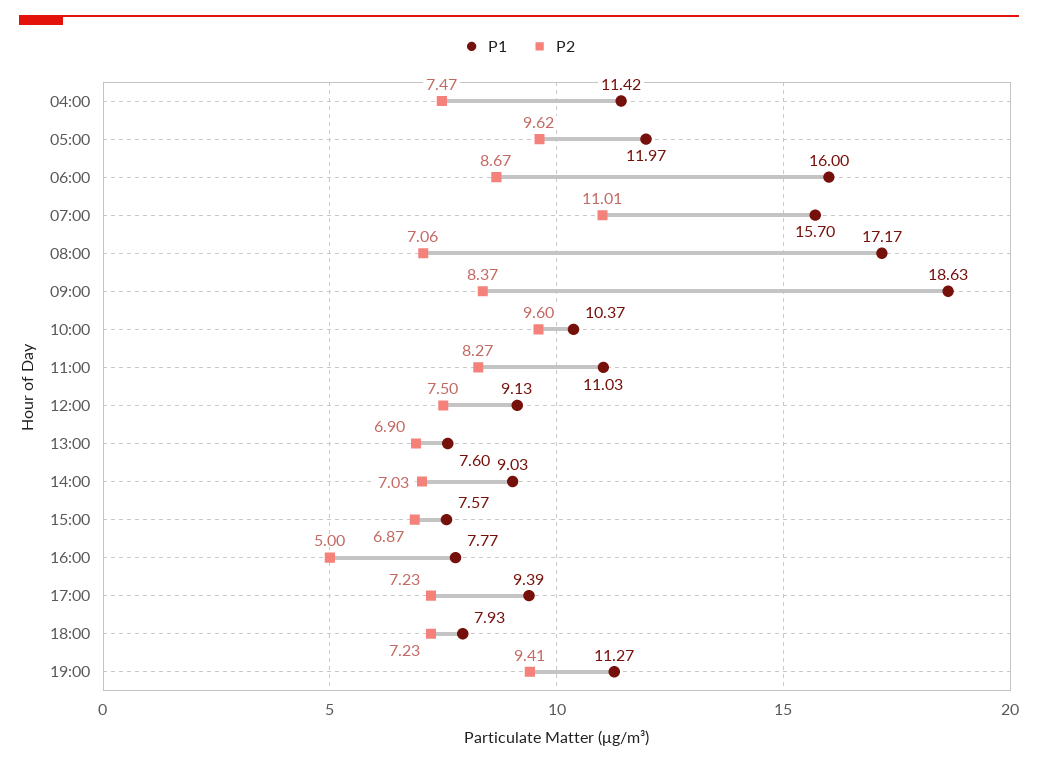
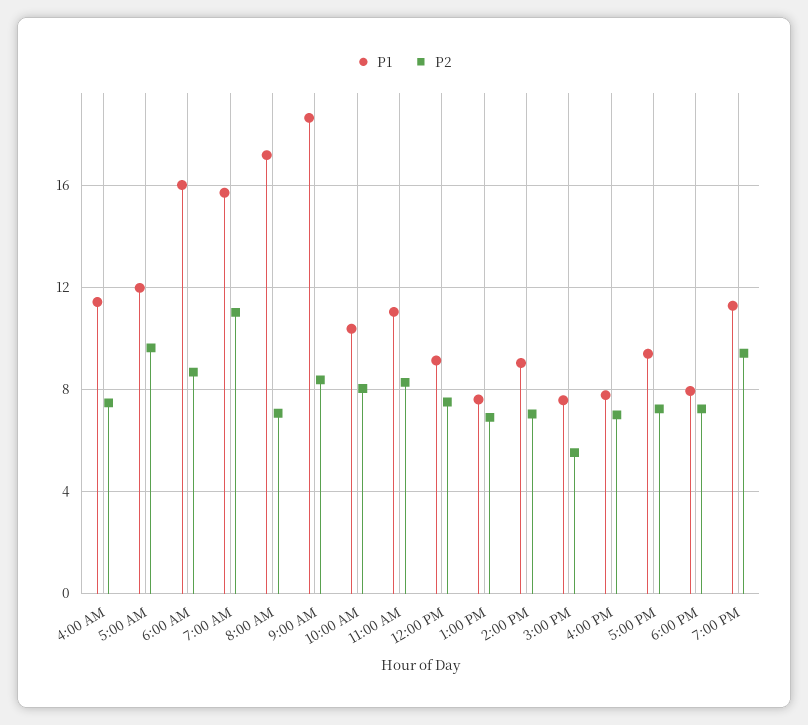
  {
    "P1": {
      "04:00": 11.42,
      "05:00": 11.97,
      "06:00": 16,
      "07:00": 15.7,
      "08:00": 17.17,
      "09:00": 18.63,
      "10:00": 10.37,
      "11:00": 11.03,
      "12:00": 9.13,
      "13:00": 7.6,
      "14:00": 9.03,
      "15:00": 7.57,
      "16:00": 7.77,
      "17:00": 9.39,
      "18:00": 7.93,
      "19:00": 11.27
    },
    "P2": {
      "04:00": 7.47,
      "05:00": 9.62,
      "06:00": 8.67,
      "07:00": 11.01,
      "08:00": 7.06,
      "09:00": 8.37,
-     "10:00": 9.6,
+     "10:00": 8,
      "11:00": 8.27,
      "12:00": 7.5,
      "13:00": 6.9,
      "14:00": 7.03,
-     "15:00": 6.87,
+     "15:00": 5.5,
-     "16:00": 5,
+     "16:00": 7,
      "17:00": 7.23,
      "18:00": 7.23,
      "19:00": 9.41
    }
  }

